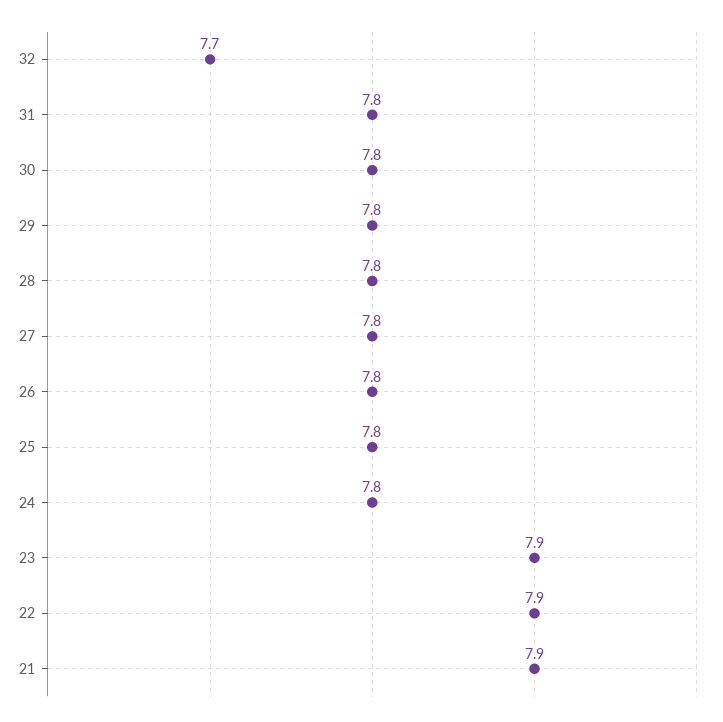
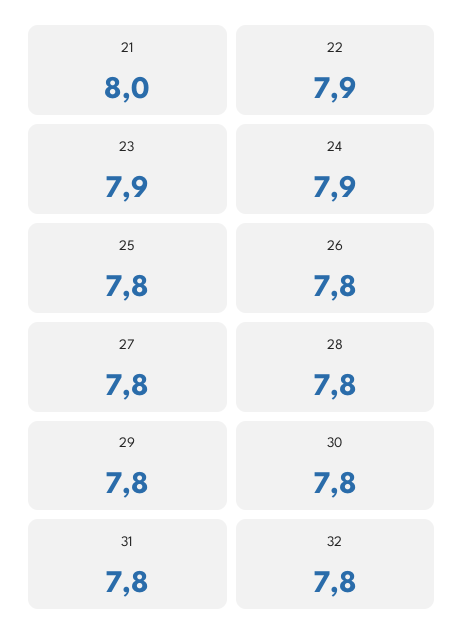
  {
-   "32": 7.7,
+   "32": 7.8,
    "31": 7.8,
    "30": 7.8,
    "29": 7.8,
    "28": 7.8,
    "27": 7.8,
    "26": 7.8,
    "25": 7.8,
-   "24": 7.8,
+   "24": 7.9,
    "23": 7.9,
    "22": 7.9,
-   "21": 7.9
+   "21": 8
  }

